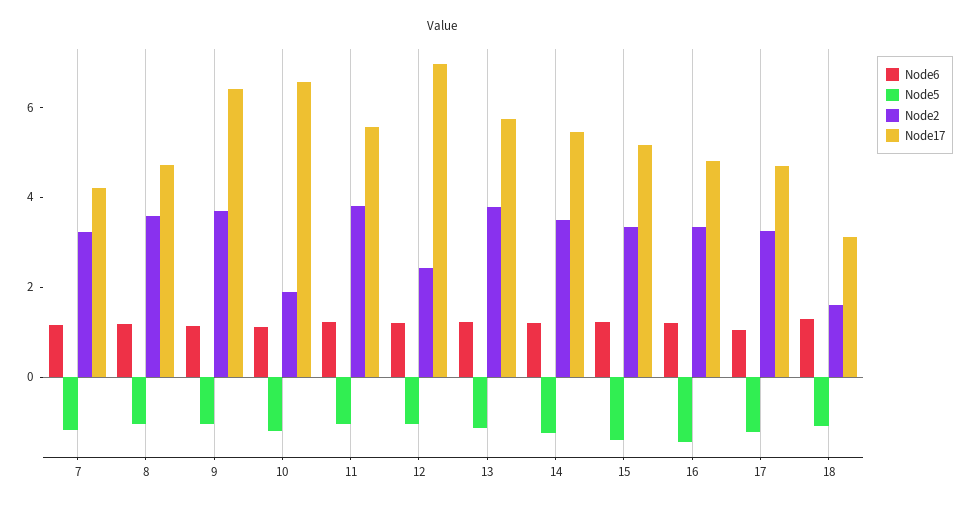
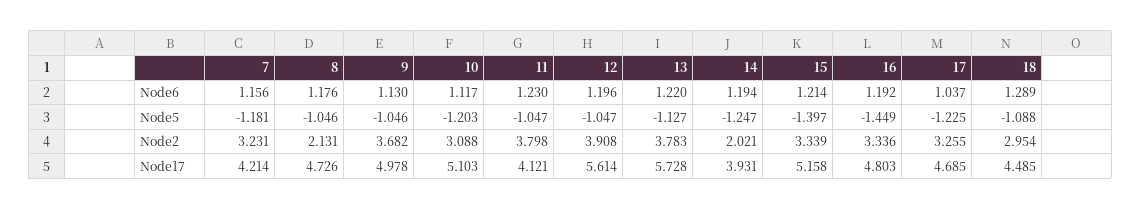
  {
    "Node6": {
      "7": 1.156,
      "8": 1.176,
      "9": 1.13,
      "10": 1.117,
      "11": 1.23,
      "12": 1.196,
      "13": 1.22,
      "14": 1.194,
      "15": 1.214,
      "16": 1.192,
      "17": 1.037,
      "18": 1.289
    },
    "Node5": {
      "7": -1.181,
      "8": -1.046,
      "9": -1.046,
      "10": -1.203,
      "11": -1.047,
      "12": -1.047,
      "13": -1.127,
      "14": -1.247,
      "15": -1.397,
      "16": -1.449,
      "17": -1.225,
      "18": -1.088
    },
    "Node2": {
      "7": 3.231,
-     "8": 3.5,
+     "8": 2.131,
      "9": 3.682,
-     "10": 2,
+     "10": 3.088,
      "11": 3.798,
-     "12": 2.5,
+     "12": 3.908,
      "13": 3.783,
-     "14": 3.5,
+     "14": 2.021,
      "15": 3.339,
      "16": 3.336,
      "17": 3.255,
-     "18": 1.5
+     "18": 2.954
    },
    "Node17": {
      "7": 4.214,
      "8": 4.726,
-     "9": 6.5,
+     "9": 4.978,
-     "10": 6.5,
+     "10": 5.103,
-     "11": 5.5,
+     "11": 4.121,
-     "12": 7,
+     "12": 5.614,
      "13": 5.728,
-     "14": 5.5,
+     "14": 3.931,
      "15": 5.158,
      "16": 4.803,
      "17": 4.685,
-     "18": 3
+     "18": 4.485
    }
  }

